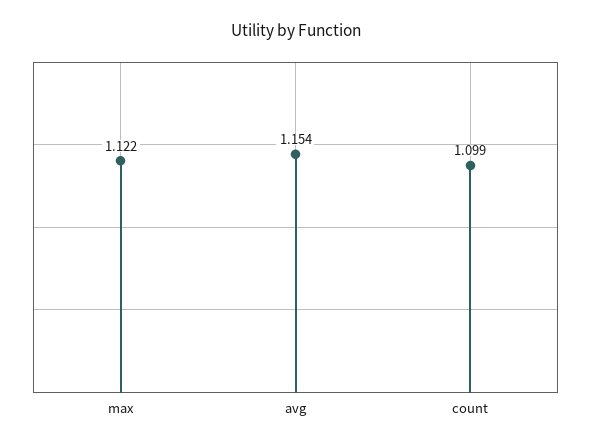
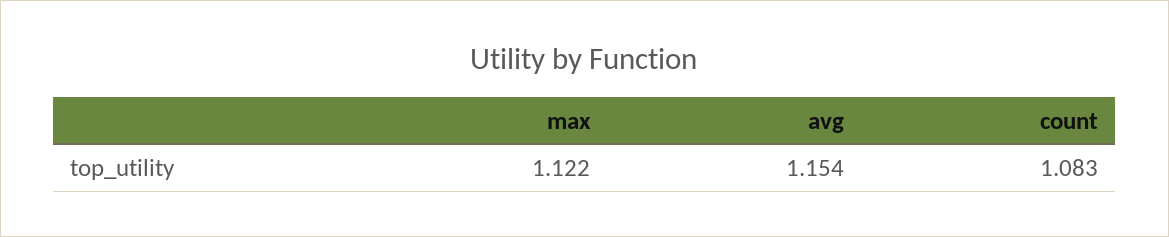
  {
    "max": 1.122,
    "avg": 1.154,
-   "count": 1.099
+   "count": 1.083
  }

